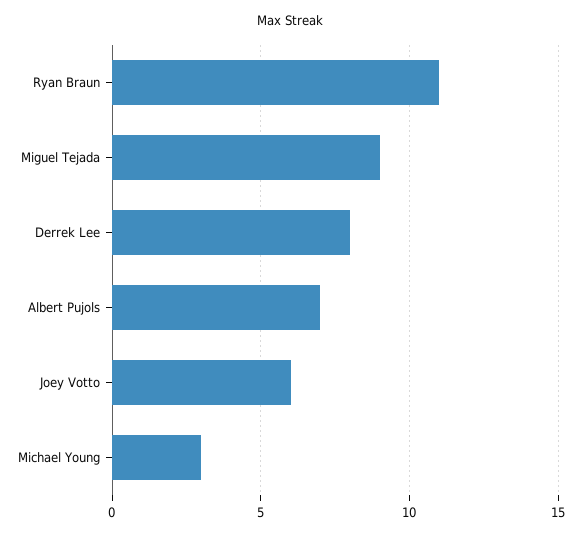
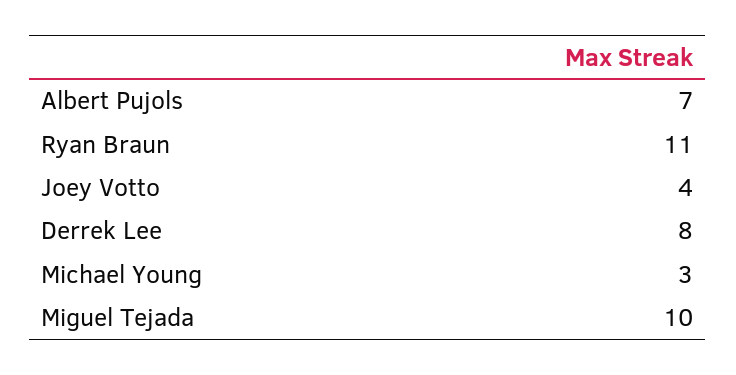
  {
    "Ryan Braun": 11,
-   "Miguel Tejada": 9,
+   "Miguel Tejada": 10,
    "Derrek Lee": 8,
    "Albert Pujols": 7,
-   "Joey Votto": 6,
+   "Joey Votto": 4,
    "Michael Young": 3
  }

